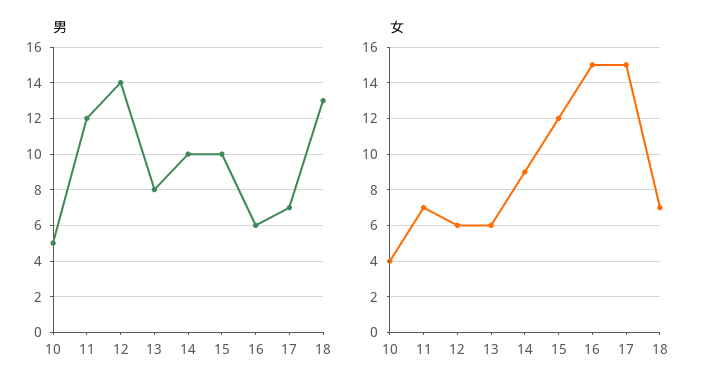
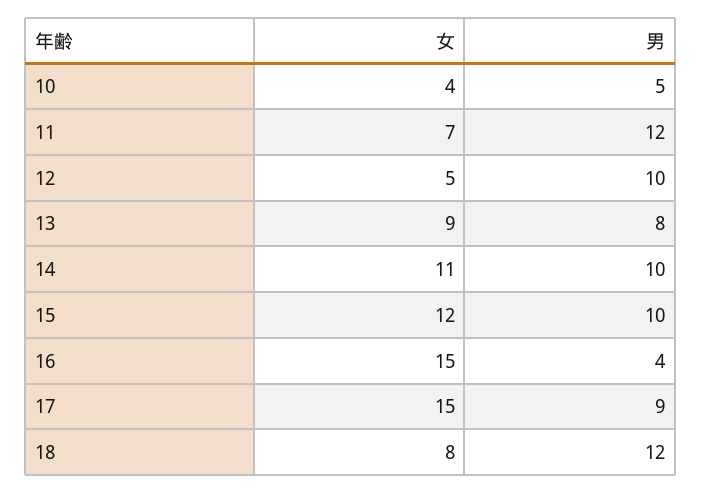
  {
    "男": {
      "10": 5,
      "11": 12,
-     "12": 14,
+     "12": 10,
      "13": 8,
      "14": 10,
      "15": 10,
-     "16": 6,
+     "16": 4,
-     "17": 7,
+     "17": 9,
-     "18": 13
+     "18": 12
    },
    "女": {
      "10": 4,
      "11": 7,
-     "12": 6,
+     "12": 5,
-     "13": 6,
+     "13": 9,
-     "14": 9,
+     "14": 11,
      "15": 12,
      "16": 15,
      "17": 15,
-     "18": 7
+     "18": 8
    }
  }

